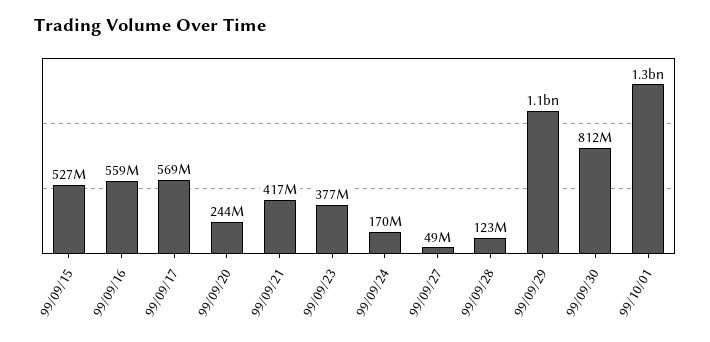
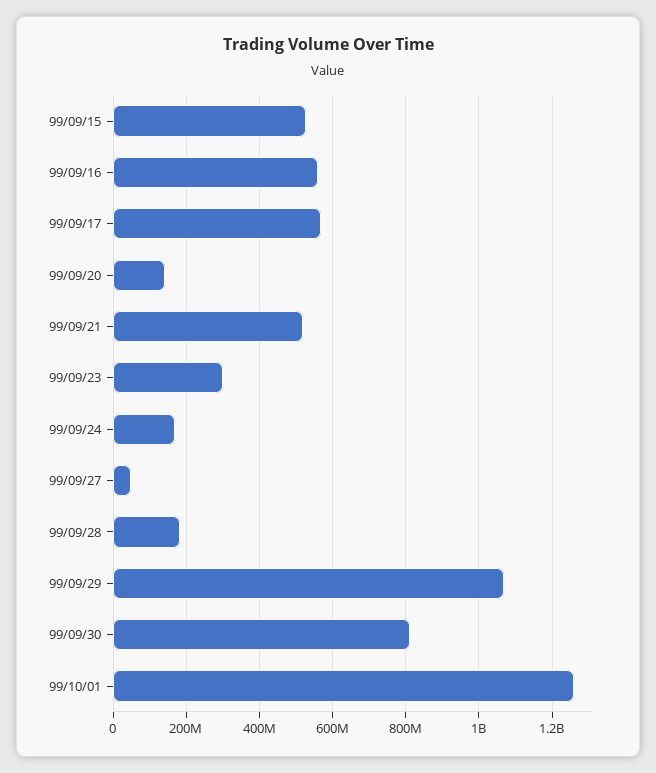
  {
    "99/09/15": 527000000,
    "99/09/16": 559000000,
    "99/09/17": 569000000,
-   "99/09/20": 244000000,
+   "99/09/20": 140000000,
-   "99/09/21": 417000000,
+   "99/09/21": 520000000,
-   "99/09/23": 377000000,
+   "99/09/23": 300000000,
    "99/09/24": 170000000,
    "99/09/27": 49000000,
-   "99/09/28": 123000000,
+   "99/09/28": 180000000,
    "99/09/29": 1100000000,
    "99/09/30": 812000000,
    "99/10/01": 1300000000
  }

